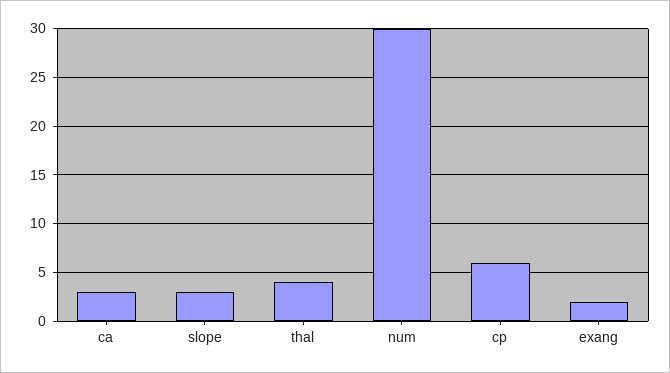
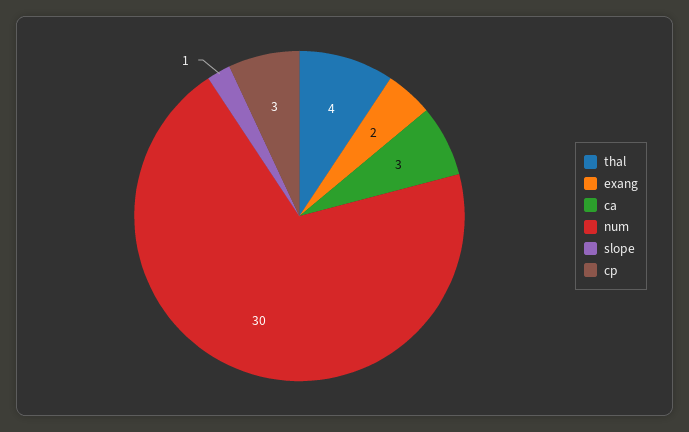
  {
    "ca": 3,
-   "slope": 3,
+   "slope": 1,
    "thal": 4,
    "num": 30,
-   "cp": 6,
+   "cp": 3,
    "exang": 2
  }

